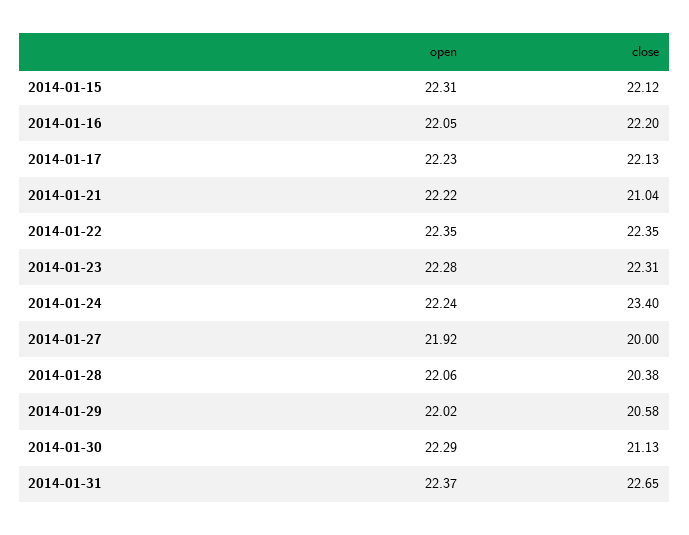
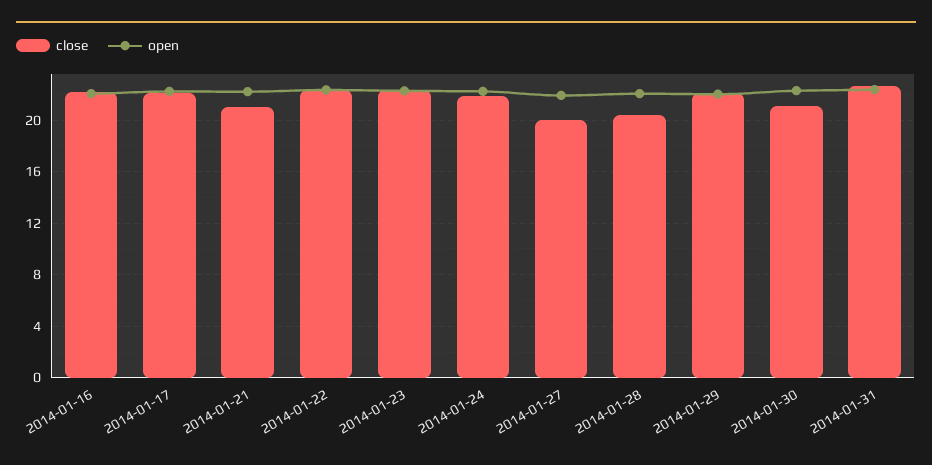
  {
    "open": {
-     "2014-01-15": 22.31,
      "2014-01-16": 22.05,
      "2014-01-17": 22.23,
      "2014-01-21": 22.22,
      "2014-01-22": 22.35,
      "2014-01-23": 22.28,
      "2014-01-24": 22.24,
      "2014-01-27": 21.92,
      "2014-01-28": 22.06,
      "2014-01-29": 22.02,
      "2014-01-30": 22.29,
      "2014-01-31": 22.37
    },
    "close": {
-     "2014-01-15": 22.12,
      "2014-01-16": 22.2,
      "2014-01-17": 22.13,
      "2014-01-21": 21.04,
      "2014-01-22": 22.35,
      "2014-01-23": 22.31,
-     "2014-01-24": 23.4,
+     "2014-01-24": 22,
      "2014-01-27": 20,
      "2014-01-28": 20.38,
-     "2014-01-29": 20.58,
+     "2014-01-29": 22,
      "2014-01-30": 21.13,
      "2014-01-31": 22.65
    }
  }

